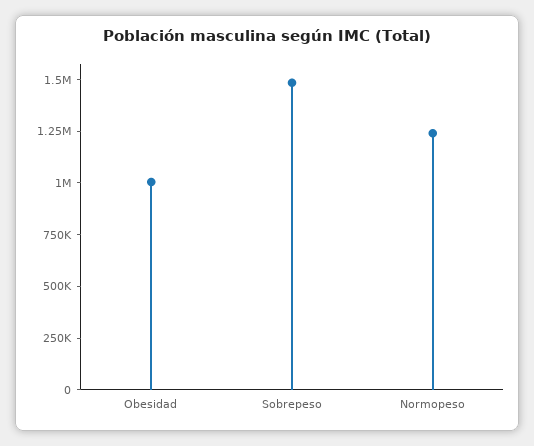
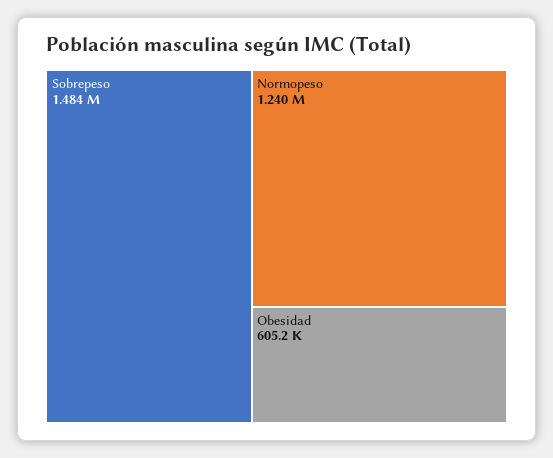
  {
-   "Obesidad": 1000000,
+   "Obesidad": 605200,
    "Sobrepeso": 1484000,
    "Normopeso": 1240000
  }

